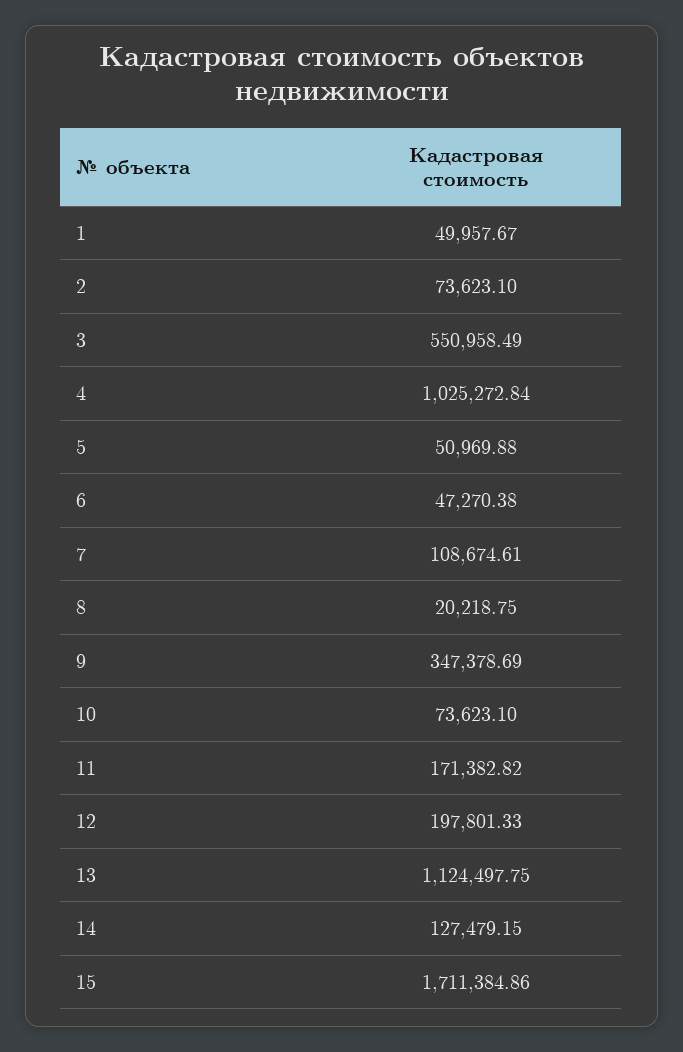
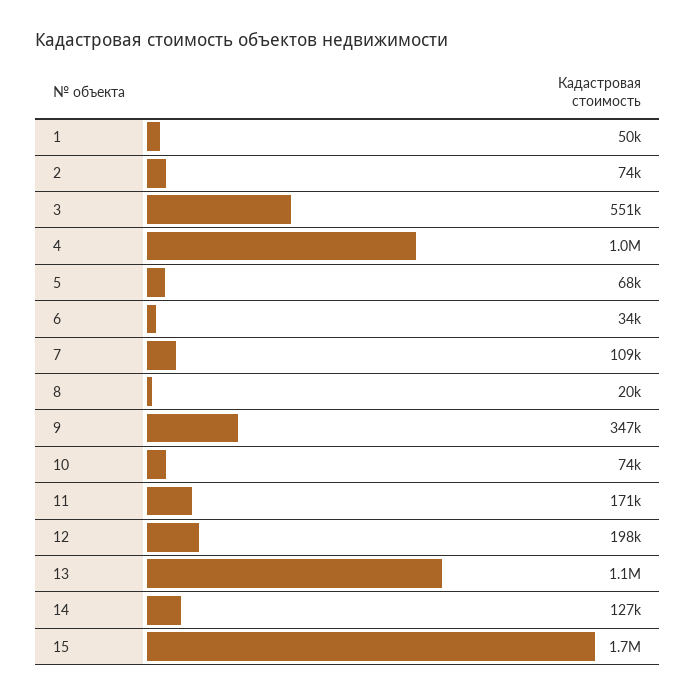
  {
    "1": 49957.67,
    "2": 73623.1,
    "3": 550958.49,
    "4": 1025272.84,
-   "5": 50969.88,
+   "5": 68000,
-   "6": 47270.38,
+   "6": 34000,
    "7": 108674.61,
    "8": 20218.75,
    "9": 347378.69,
    "10": 73623.1,
    "11": 171382.82,
    "12": 197801.33,
    "13": 1124497.75,
    "14": 127479.15,
    "15": 1711384.86
  }

